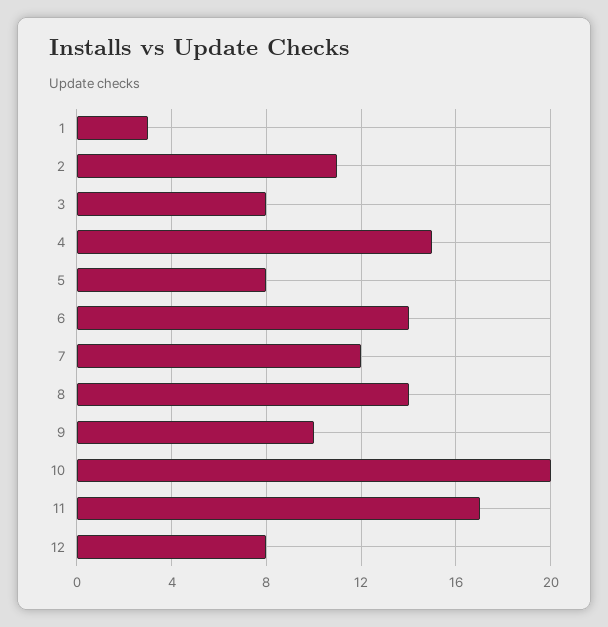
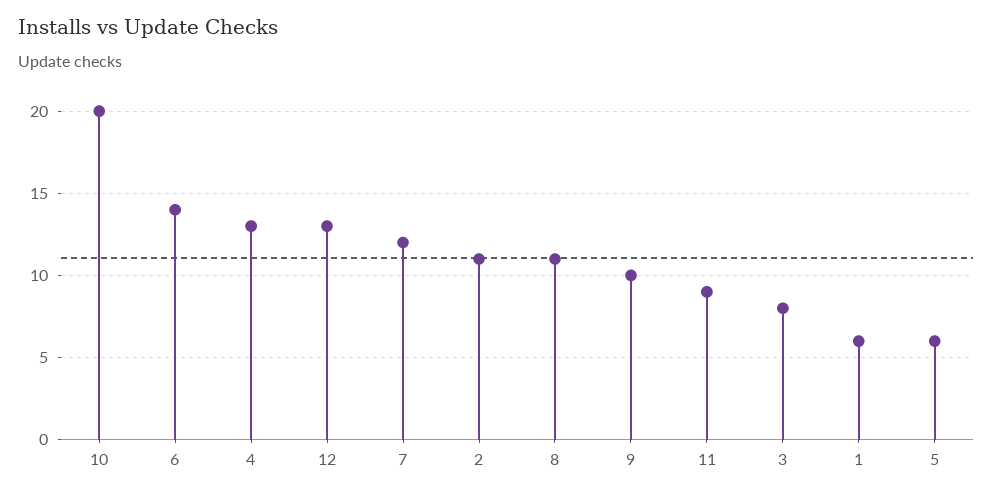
  {
-   "1": 3,
+   "1": 6,
    "2": 11,
    "3": 8,
-   "4": 15,
+   "4": 13,
-   "5": 8,
+   "5": 6,
    "6": 14,
    "7": 12,
-   "8": 14,
+   "8": 11,
    "9": 10,
    "10": 20,
-   "11": 17,
+   "11": 9,
-   "12": 8
+   "12": 13
  }

